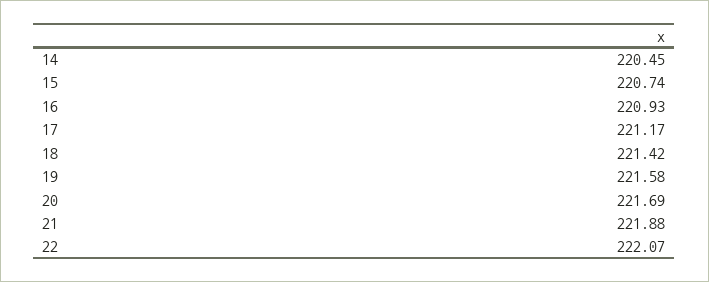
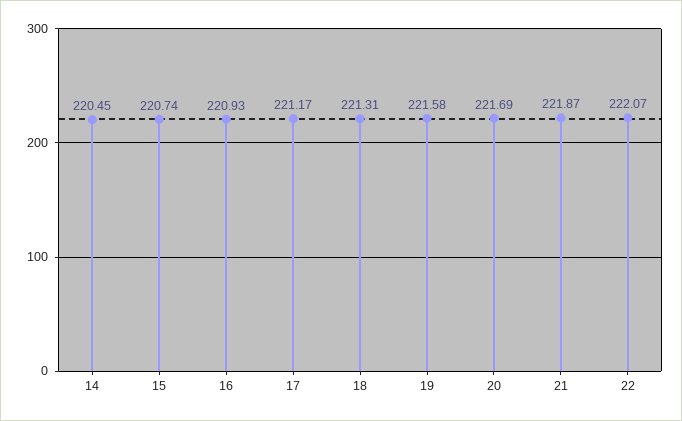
  {
    "14": 220.45,
    "15": 220.74,
    "16": 220.93,
    "17": 221.17,
-   "18": 221.42,
+   "18": 221.31,
    "19": 221.58,
    "20": 221.69,
-   "21": 221.88,
+   "21": 221.87,
    "22": 222.07
  }

